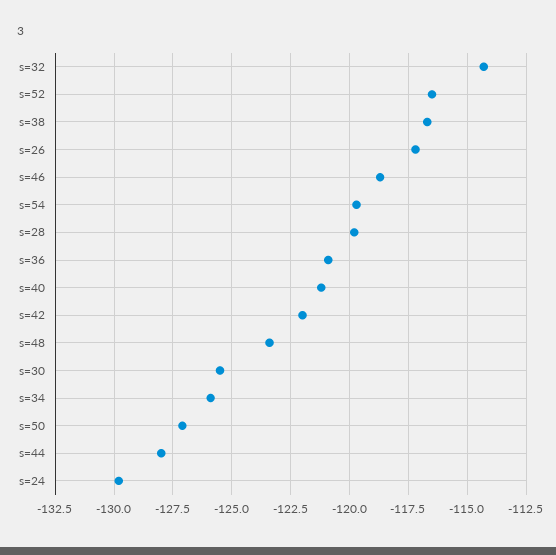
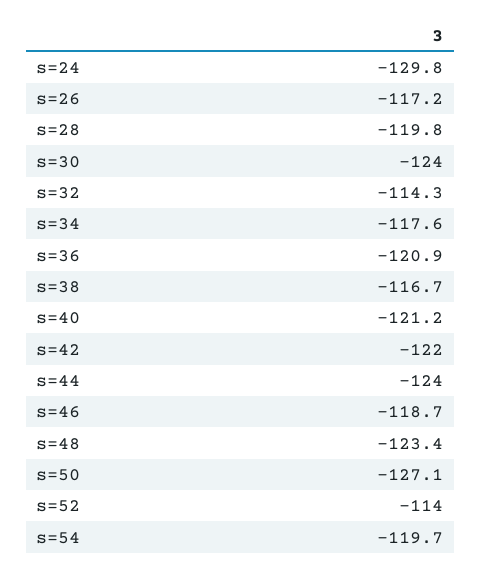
  {
    "s=32": -114.3,
-   "s=52": -116.5,
+   "s=52": -114,
    "s=38": -116.7,
    "s=26": -117.2,
    "s=46": -118.7,
    "s=54": -119.7,
    "s=28": -119.8,
    "s=36": -120.9,
    "s=40": -121.2,
    "s=42": -122,
    "s=48": -123.4,
-   "s=30": -125.5,
+   "s=30": -124,
-   "s=34": -126,
+   "s=34": -117.6,
    "s=50": -127.1,
-   "s=44": -128,
+   "s=44": -124,
    "s=24": -129.8
  }

